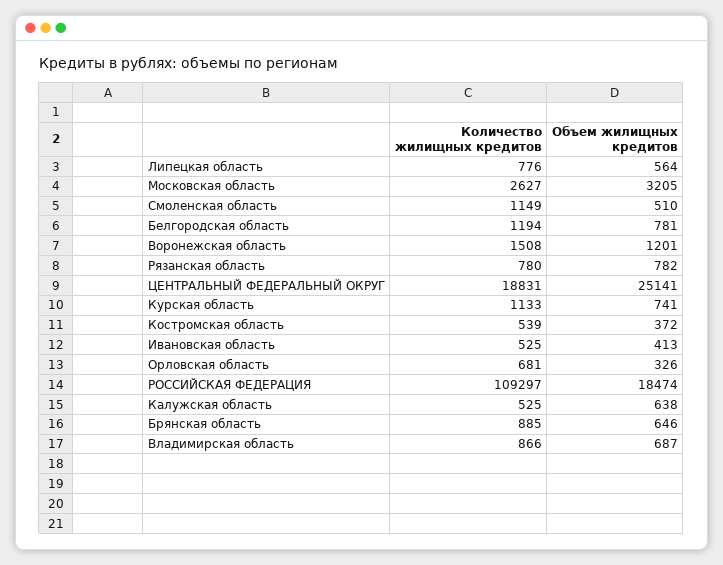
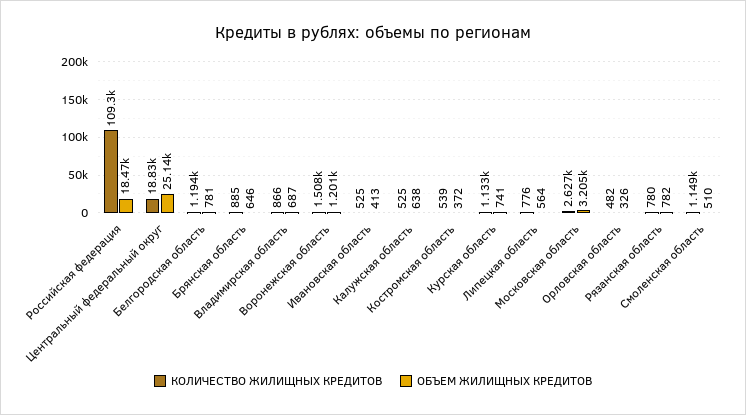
  {
    "Количество жилищных кредитов": {
      "Липецкая область": 776,
      "Московская область": 2627,
      "Смоленская область": 1149,
      "Белгородская область": 1194,
      "Воронежская область": 1508,
      "Рязанская область": 780,
      "ЦЕНТРАЛЬНЫЙ ФЕДЕРАЛЬНЫЙ ОКРУГ": 18831,
      "Курская область": 1133,
      "Костромская область": 539,
      "Ивановская область": 525,
-     "Орловская область": 681,
+     "Орловская область": 482,
      "РОССИЙСКАЯ ФЕДЕРАЦИЯ": 109297,
      "Калужская область": 525,
      "Брянская область": 885,
      "Владимирская область": 866
    },
    "Объем жилищных кредитов": {
      "Липецкая область": 564,
      "Московская область": 3205,
      "Смоленская область": 510,
      "Белгородская область": 781,
      "Воронежская область": 1201,
      "Рязанская область": 782,
      "ЦЕНТРАЛЬНЫЙ ФЕДЕРАЛЬНЫЙ ОКРУГ": 25141,
      "Курская область": 741,
      "Костромская область": 372,
      "Ивановская область": 413,
      "Орловская область": 326,
      "РОССИЙСКАЯ ФЕДЕРАЦИЯ": 18474,
      "Калужская область": 638,
      "Брянская область": 646,
      "Владимирская область": 687
    }
  }

